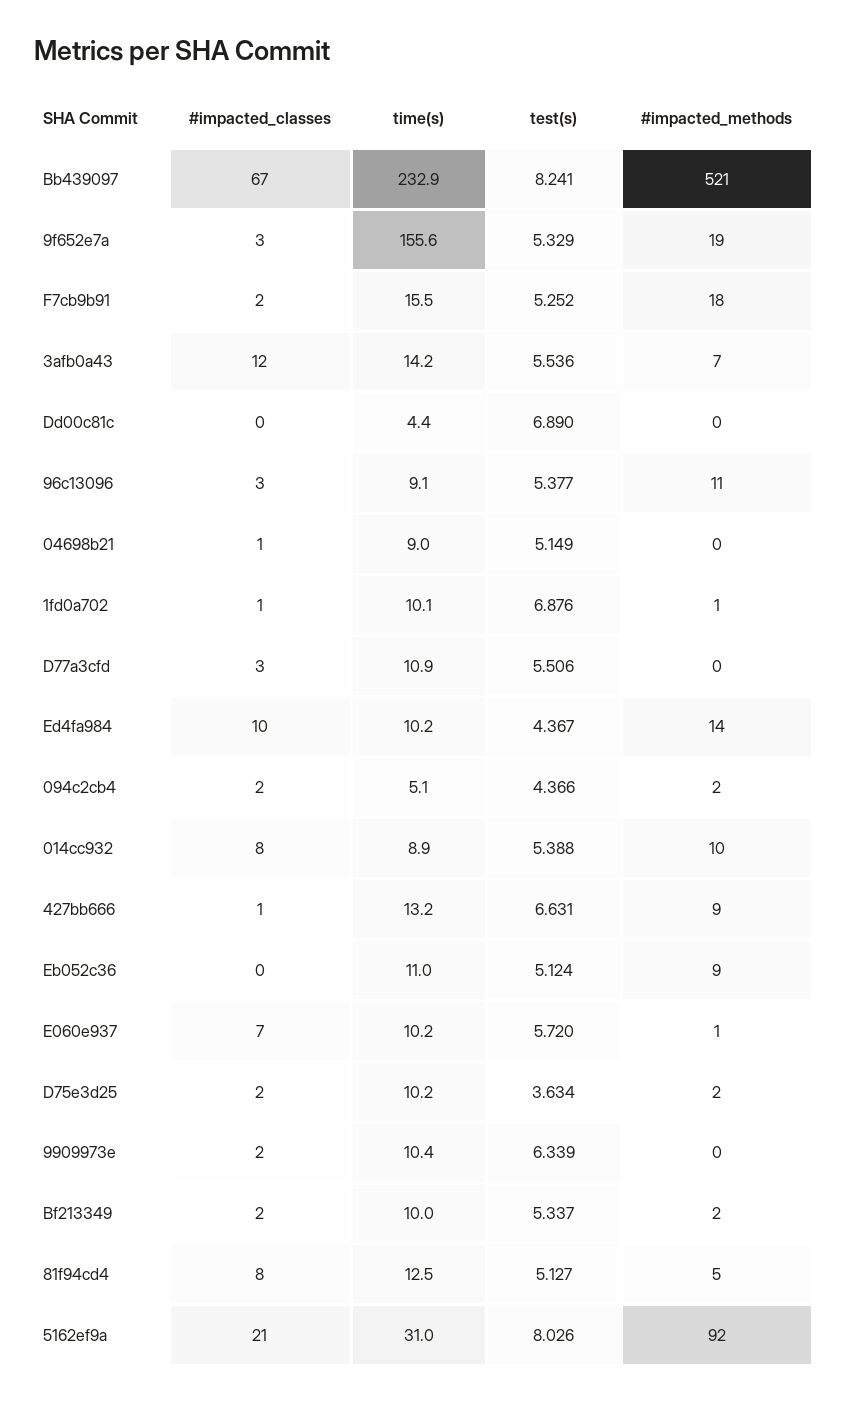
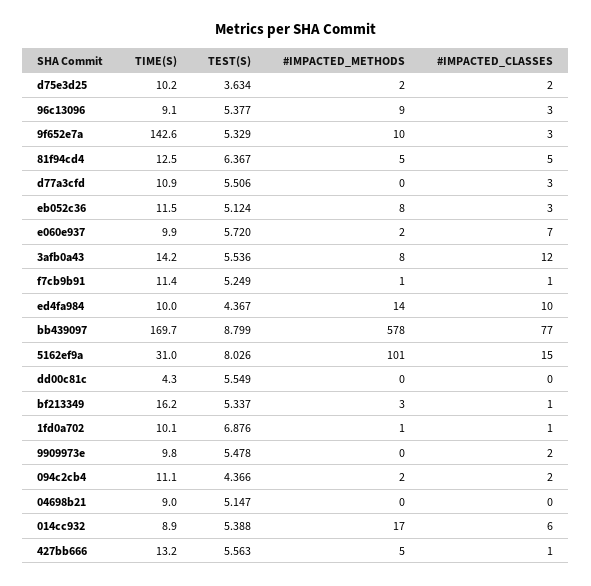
  {
    "#impacted_classes": {
-     "Bb439097": 67,
+     "Bb439097": 77,
      "9f652e7a": 3,
-     "F7cb9b91": 2,
+     "F7cb9b91": 1,
      "3afb0a43": 12,
      "Dd00c81c": 0,
      "96c13096": 3,
-     "04698b21": 1,
+     "04698b21": 0,
      "1fd0a702": 1,
      "D77a3cfd": 3,
      "Ed4fa984": 10,
      "094c2cb4": 2,
-     "014cc932": 8,
+     "014cc932": 6,
      "427bb666": 1,
-     "Eb052c36": 0,
+     "Eb052c36": 3,
      "E060e937": 7,
      "D75e3d25": 2,
      "9909973e": 2,
-     "Bf213349": 2,
+     "Bf213349": 1,
-     "81f94cd4": 8,
+     "81f94cd4": 5,
-     "5162ef9a": 21
+     "5162ef9a": 15
    },
    "time(s)": {
-     "Bb439097": 232.9,
+     "Bb439097": 169.7,
-     "9f652e7a": 155.6,
+     "9f652e7a": 142.6,
-     "F7cb9b91": 15.5,
+     "F7cb9b91": 11.4,
      "3afb0a43": 14.2,
-     "Dd00c81c": 4.4,
+     "Dd00c81c": 4.3,
      "96c13096": 9.1,
      "04698b21": 9,
      "1fd0a702": 10.1,
      "D77a3cfd": 10.9,
-     "Ed4fa984": 10.2,
+     "Ed4fa984": 10,
-     "094c2cb4": 5.1,
+     "094c2cb4": 11.1,
      "014cc932": 8.9,
      "427bb666": 13.2,
-     "Eb052c36": 11,
+     "Eb052c36": 11.5,
-     "E060e937": 10.2,
+     "E060e937": 9.9,
      "D75e3d25": 10.2,
-     "9909973e": 10.4,
+     "9909973e": 9.8,
-     "Bf213349": 10,
+     "Bf213349": 16.2,
      "81f94cd4": 12.5,
      "5162ef9a": 31
    },
    "test(s)": {
-     "Bb439097": 8.241,
+     "Bb439097": 8.799,
      "9f652e7a": 5.329,
-     "F7cb9b91": 5.252,
+     "F7cb9b91": 5.249,
      "3afb0a43": 5.536,
-     "Dd00c81c": 6.89,
+     "Dd00c81c": 5.549,
      "96c13096": 5.377,
-     "04698b21": 5.149,
+     "04698b21": 5.147,
      "1fd0a702": 6.876,
      "D77a3cfd": 5.506,
      "Ed4fa984": 4.367,
      "094c2cb4": 4.366,
      "014cc932": 5.388,
-     "427bb666": 6.631,
+     "427bb666": 5.563,
      "Eb052c36": 5.124,
      "E060e937": 5.72,
      "D75e3d25": 3.634,
-     "9909973e": 6.339,
+     "9909973e": 5.478,
      "Bf213349": 5.337,
-     "81f94cd4": 5.127,
+     "81f94cd4": 6.367,
      "5162ef9a": 8.026
    },
    "#impacted_methods": {
-     "Bb439097": 521,
+     "Bb439097": 578,
-     "9f652e7a": 19,
+     "9f652e7a": 10,
-     "F7cb9b91": 18,
+     "F7cb9b91": 1,
-     "3afb0a43": 7,
+     "3afb0a43": 8,
      "Dd00c81c": 0,
-     "96c13096": 11,
+     "96c13096": 9,
      "04698b21": 0,
      "1fd0a702": 1,
      "D77a3cfd": 0,
      "Ed4fa984": 14,
      "094c2cb4": 2,
-     "014cc932": 10,
+     "014cc932": 17,
-     "427bb666": 9,
+     "427bb666": 5,
-     "Eb052c36": 9,
+     "Eb052c36": 8,
-     "E060e937": 1,
+     "E060e937": 2,
      "D75e3d25": 2,
      "9909973e": 0,
-     "Bf213349": 2,
+     "Bf213349": 3,
      "81f94cd4": 5,
-     "5162ef9a": 92
+     "5162ef9a": 101
    }
  }

